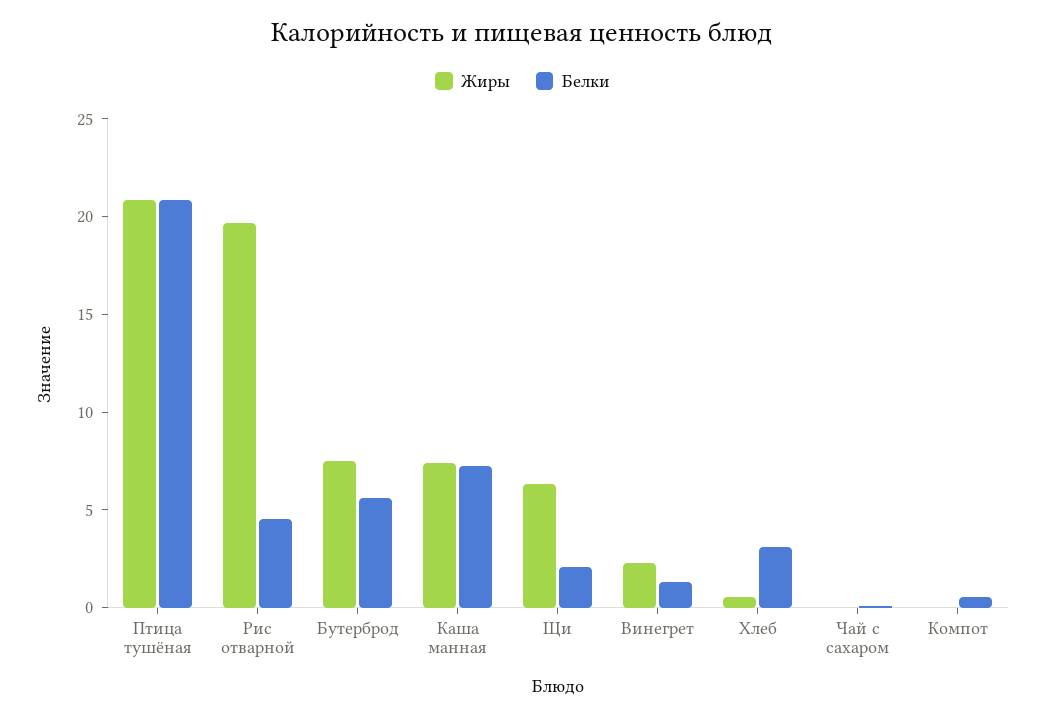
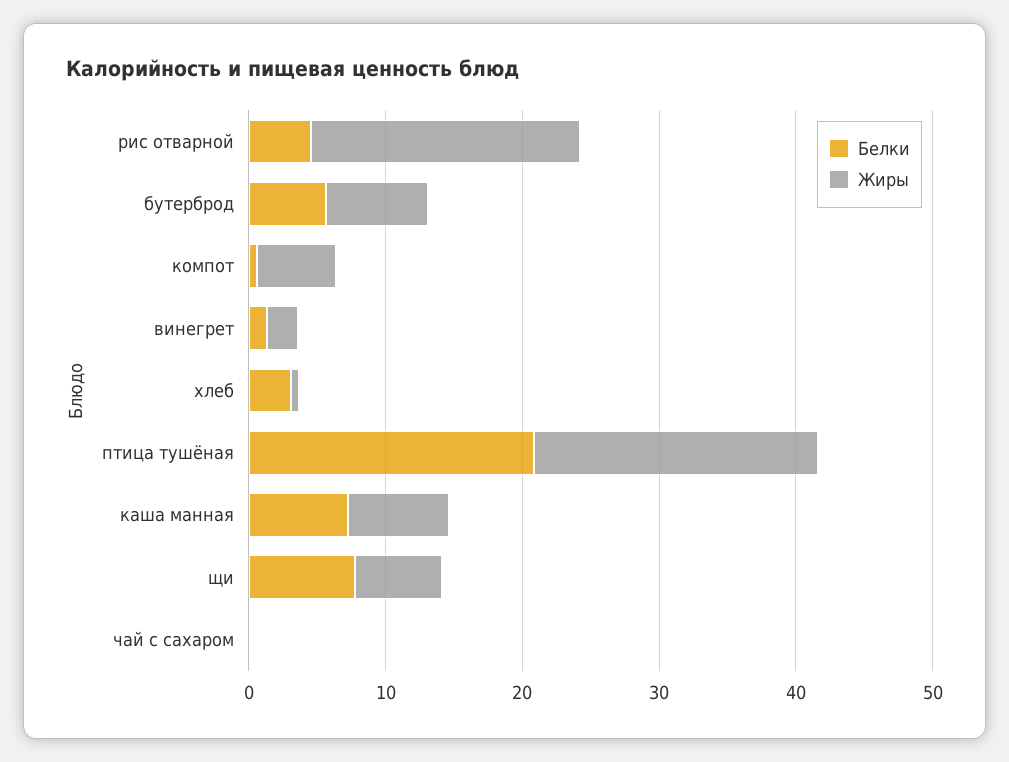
  {
    "Жиры": {
      "Птица тушёная": 21,
      "Рис отварной": 20,
      "Бутерброд": 7,
      "Каша манная": 7,
      "Щи": 6,
      "Винегрет": 2,
      "Хлеб": 1,
      "Чай с сахаром": 0,
-     "Компот": 0
+     "Компот": 6
    },
    "Белки": {
      "Птица тушёная": 21,
      "Рис отварной": 5,
      "Бутерброд": 6,
      "Каша манная": 7,
-     "Щи": 2,
+     "Щи": 8,
      "Винегрет": 1,
      "Хлеб": 3,
      "Чай с сахаром": 0,
      "Компот": 1
    }
  }

